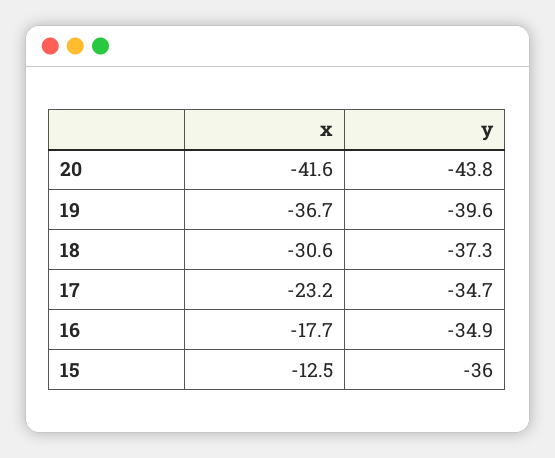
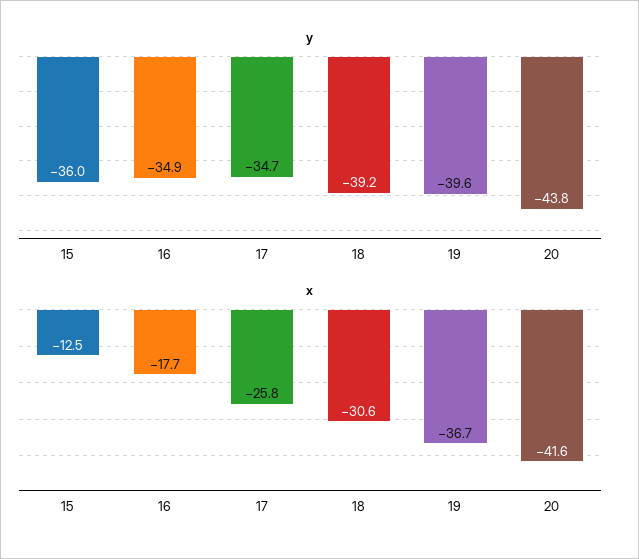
  {
    "x": {
      "20": -41.6,
      "19": -36.7,
      "18": -30.6,
-     "17": -23.2,
+     "17": -25.8,
      "16": -17.7,
      "15": -12.5
    },
    "y": {
      "20": -43.8,
      "19": -39.6,
-     "18": -37.3,
+     "18": -39.2,
      "17": -34.7,
      "16": -34.9,
      "15": -36
    }
  }

